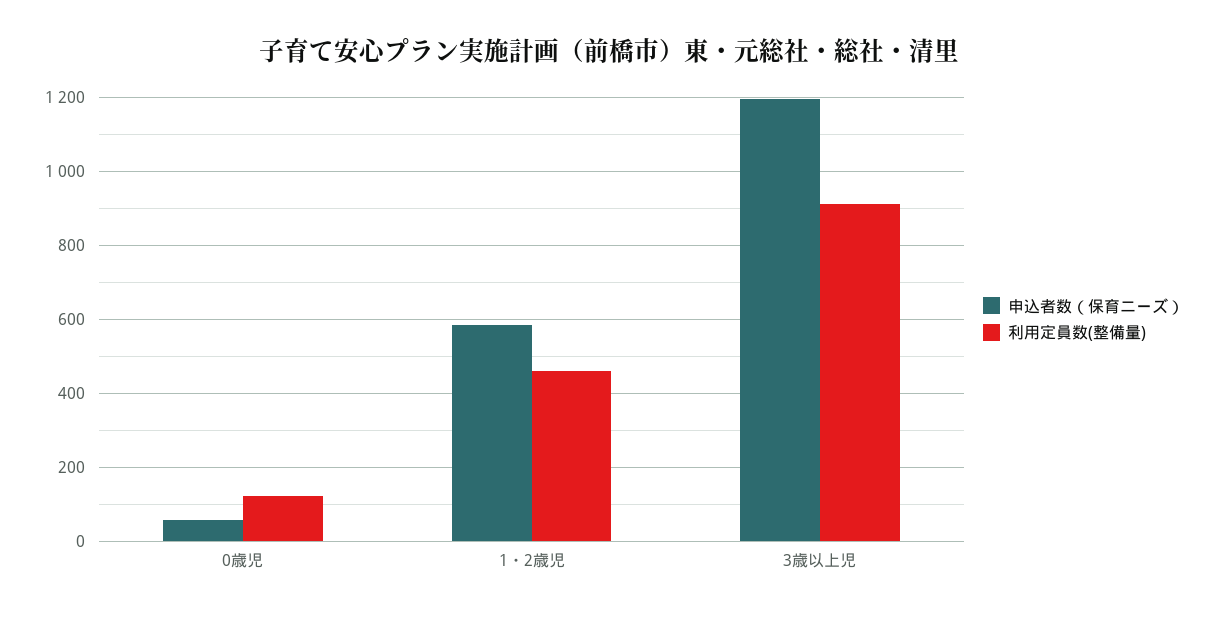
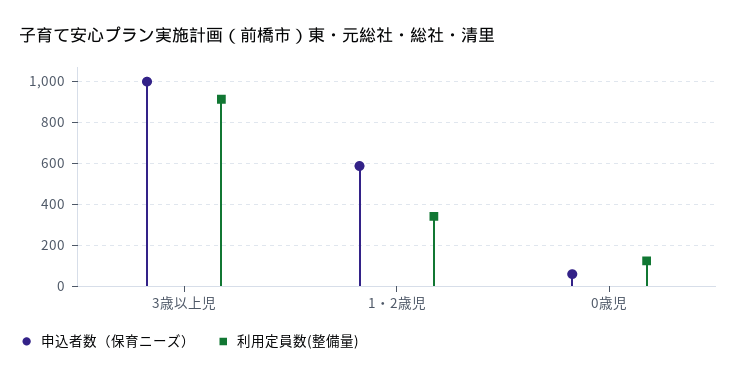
  {
    "申込者数（保育ニーズ）": {
      "0歳児": 60,
      "1・2歳児": 580,
-     "3歳以上児": 1200
+     "3歳以上児": 1000
    },
    "利用定員数(整備量)": {
      "0歳児": 120,
-     "1・2歳児": 460,
+     "1・2歳児": 350,
      "3歳以上児": 920
    }
  }

